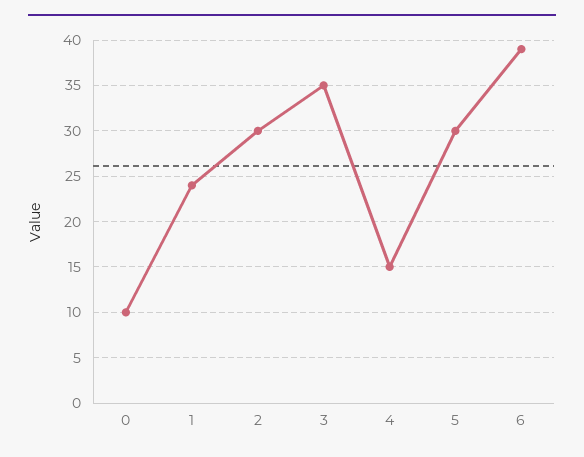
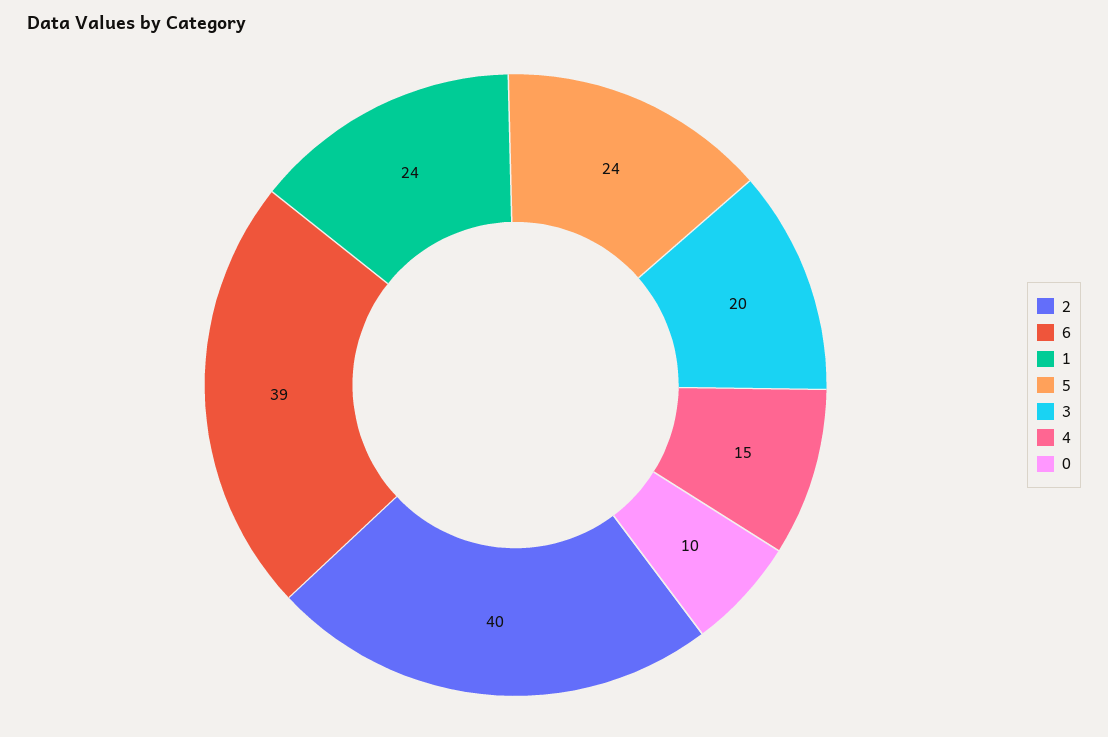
  {
    "0": 10,
    "1": 24,
-   "2": 30,
+   "2": 40,
-   "3": 35,
+   "3": 20,
    "4": 15,
-   "5": 30,
+   "5": 24,
    "6": 39
  }

